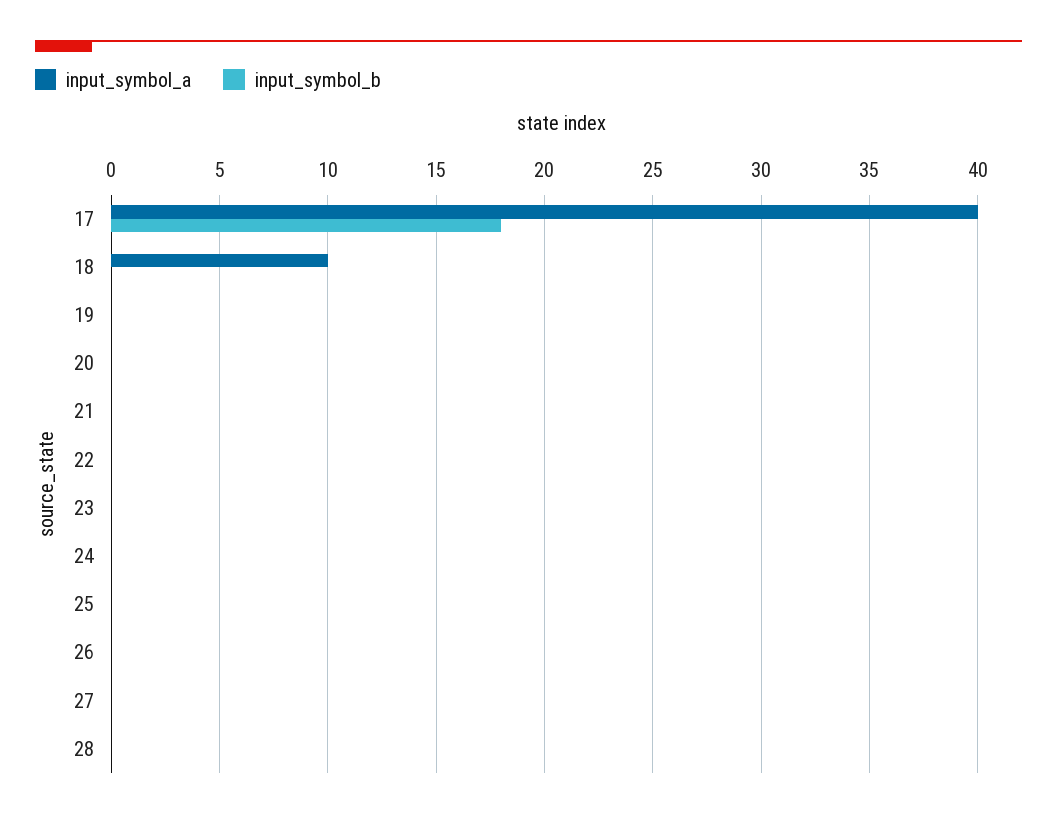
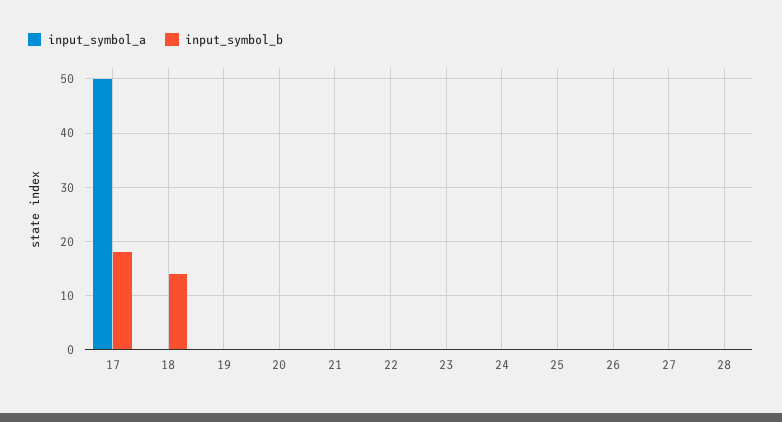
  {
    "input_symbol_a": {
-     "17": 40,
+     "17": 50,
-     "18": 10,
+     "18": 0,
      "19": 0,
      "20": 0,
      "21": 0,
      "22": 0,
      "23": 0,
      "24": 0,
      "25": 0,
      "26": 0,
      "27": 0,
      "28": 0
    },
    "input_symbol_b": {
      "17": 18,
-     "18": 0,
+     "18": 15,
      "19": 0,
      "20": 0,
      "21": 0,
      "22": 0,
      "23": 0,
      "24": 0,
      "25": 0,
      "26": 0,
      "27": 0,
      "28": 0
    }
  }

